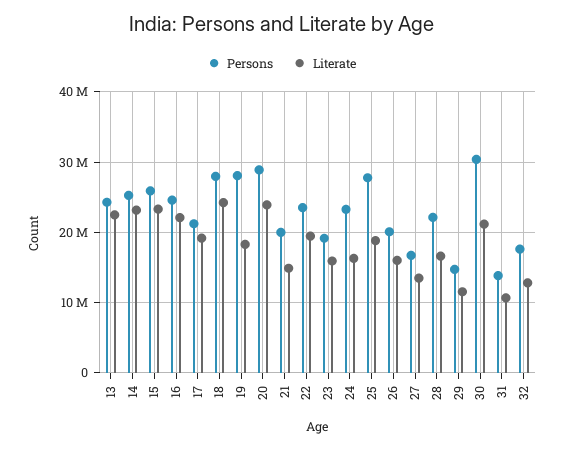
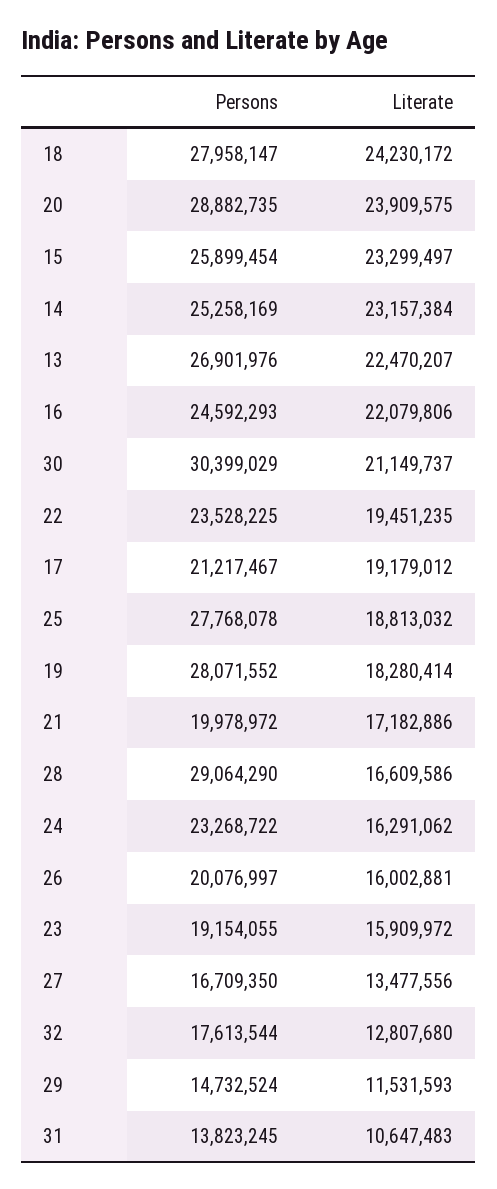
  {
    "Persons": {
-     "13": 24000000,
+     "13": 26901976,
      "14": 25258169,
      "15": 25899454,
      "16": 24592293,
      "17": 21217467,
      "18": 27958147,
      "19": 28071552,
      "20": 28882735,
      "21": 19978972,
      "22": 23528225,
      "23": 19154055,
      "24": 23268722,
      "25": 27768078,
      "26": 20076997,
      "27": 16709350,
-     "28": 22000000,
+     "28": 29064290,
      "29": 14732524,
      "30": 30399029,
      "31": 13823245,
      "32": 17613544
    },
    "Literate": {
      "13": 22470207,
      "14": 23157384,
      "15": 23299497,
      "16": 22079806,
      "17": 19179012,
      "18": 24230172,
      "19": 18280414,
      "20": 23909575,
-     "21": 15000000,
+     "21": 17182886,
      "22": 19451235,
      "23": 15909972,
      "24": 16291062,
      "25": 18813032,
      "26": 16002881,
      "27": 13477556,
      "28": 16609586,
      "29": 11531593,
      "30": 21149737,
      "31": 10647483,
      "32": 12807680
    }
  }

